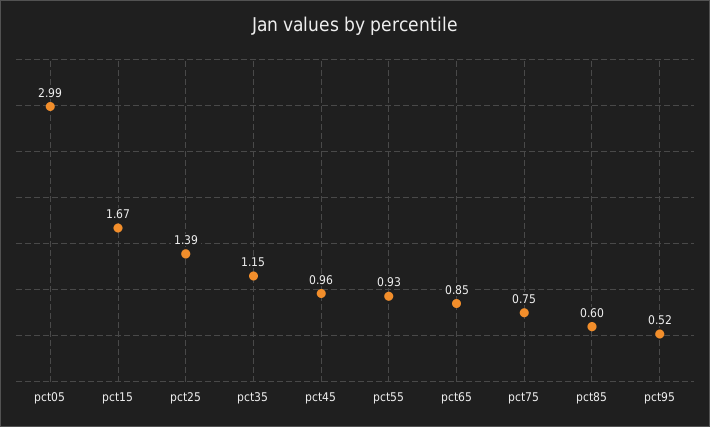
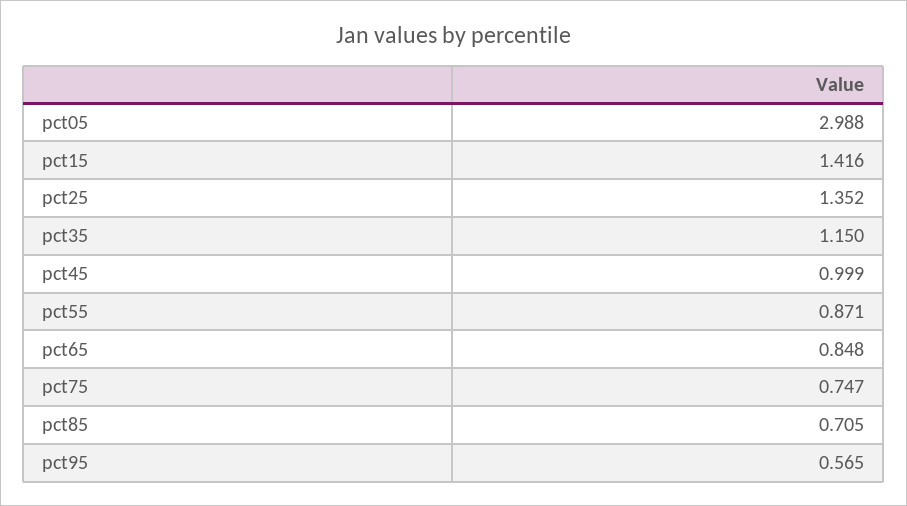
  {
    "pct05": 2.988,
-   "pct15": 1.67,
+   "pct15": 1.416,
-   "pct25": 1.39,
+   "pct25": 1.352,
    "pct35": 1.15,
-   "pct45": 0.96,
+   "pct45": 0.999,
-   "pct55": 0.93,
+   "pct55": 0.871,
    "pct65": 0.848,
    "pct75": 0.747,
-   "pct85": 0.6,
+   "pct85": 0.705,
-   "pct95": 0.52
+   "pct95": 0.565
  }

